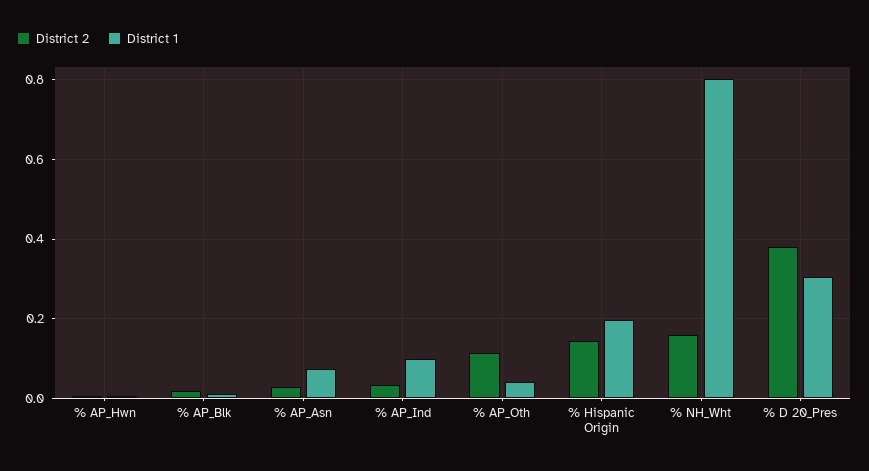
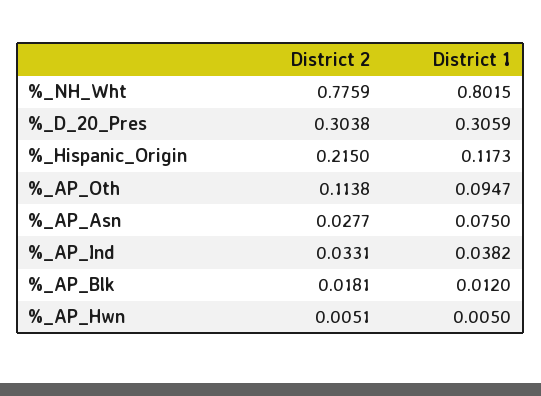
  {
    "District 2": {
      "% AP_Hwn": 0.0051,
      "% AP_Blk": 0.0181,
      "% AP_Asn": 0.0277,
      "% AP_Ind": 0.0331,
      "% AP_Oth": 0.1138,
-     "% Hispanic Origin": 0.14,
+     "% Hispanic Origin": 0.215,
-     "% NH_Wht": 0.16,
+     "% NH_Wht": 0.7759,
-     "% D 20_Pres": 0.38
+     "% D 20_Pres": 0.3038
    },
    "District 1": {
      "% AP_Hwn": 0.005,
      "% AP_Blk": 0.012,
      "% AP_Asn": 0.075,
-     "% AP_Ind": 0.1,
+     "% AP_Ind": 0.0382,
-     "% AP_Oth": 0.04,
+     "% AP_Oth": 0.0947,
-     "% Hispanic Origin": 0.2,
+     "% Hispanic Origin": 0.1173,
      "% NH_Wht": 0.8015,
      "% D 20_Pres": 0.3059
    }
  }

